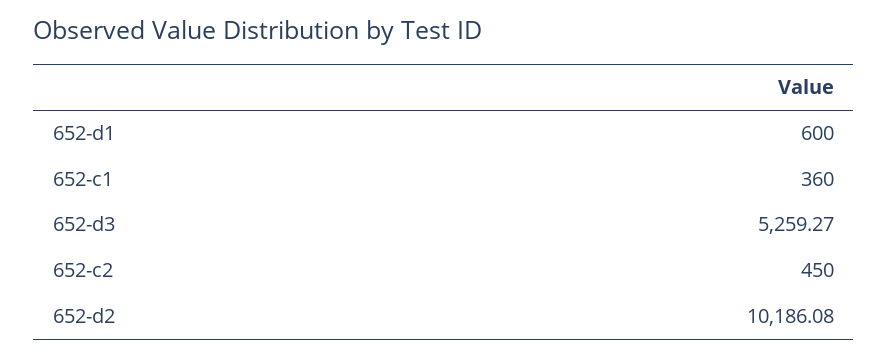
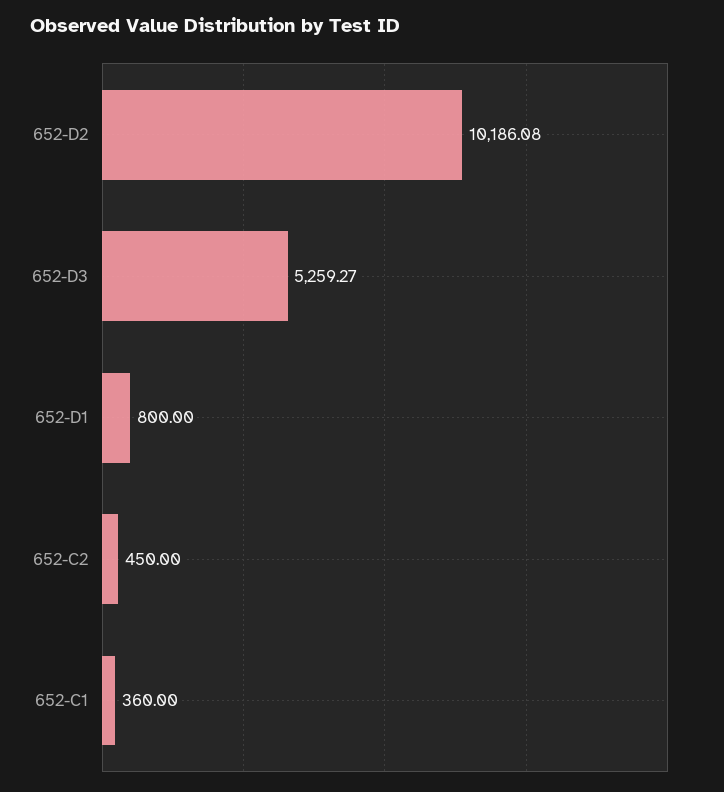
  {
-   "652-d1": 600,
+   "652-d1": 800,
    "652-c1": 360,
    "652-d3": 5259.27,
    "652-c2": 450,
    "652-d2": 10186.08
  }

